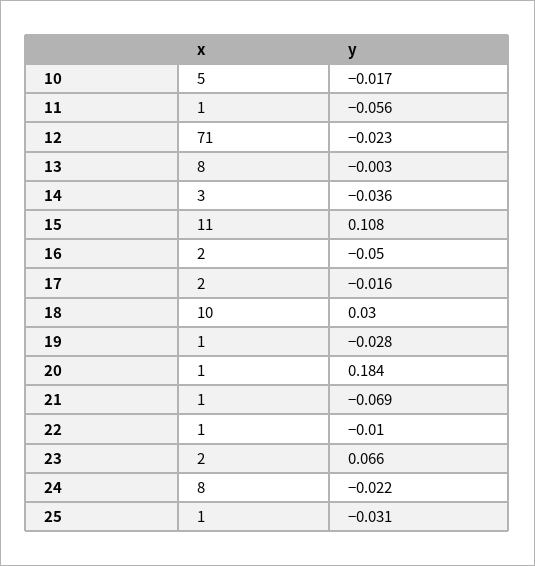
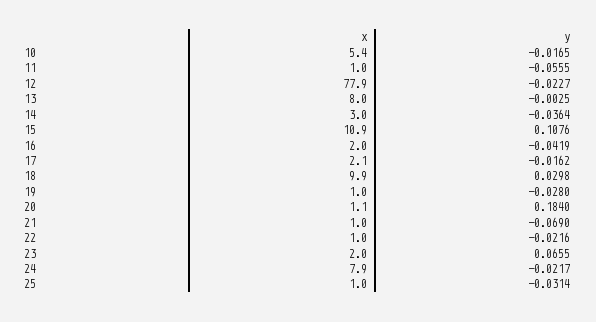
  {
    "x": {
      "10": 5.4,
      "11": 1,
-     "12": 71,
+     "12": 77.9,
      "13": 8,
      "14": 3,
      "15": 10.9,
      "16": 2,
      "17": 2.1,
      "18": 9.9,
      "19": 1,
      "20": 1.1,
      "21": 1,
      "22": 1,
      "23": 2,
      "24": 7.9,
      "25": 1
    },
    "y": {
      "10": -0.0165,
      "11": -0.0555,
      "12": -0.0227,
      "13": -0.0025,
      "14": -0.0364,
      "15": 0.1076,
-     "16": -0.05,
+     "16": -0.0419,
      "17": -0.0162,
      "18": 0.0298,
      "19": -0.028,
      "20": 0.184,
      "21": -0.069,
-     "22": -0.01,
+     "22": -0.0216,
      "23": 0.0655,
      "24": -0.0217,
      "25": -0.0314
    }
  }

